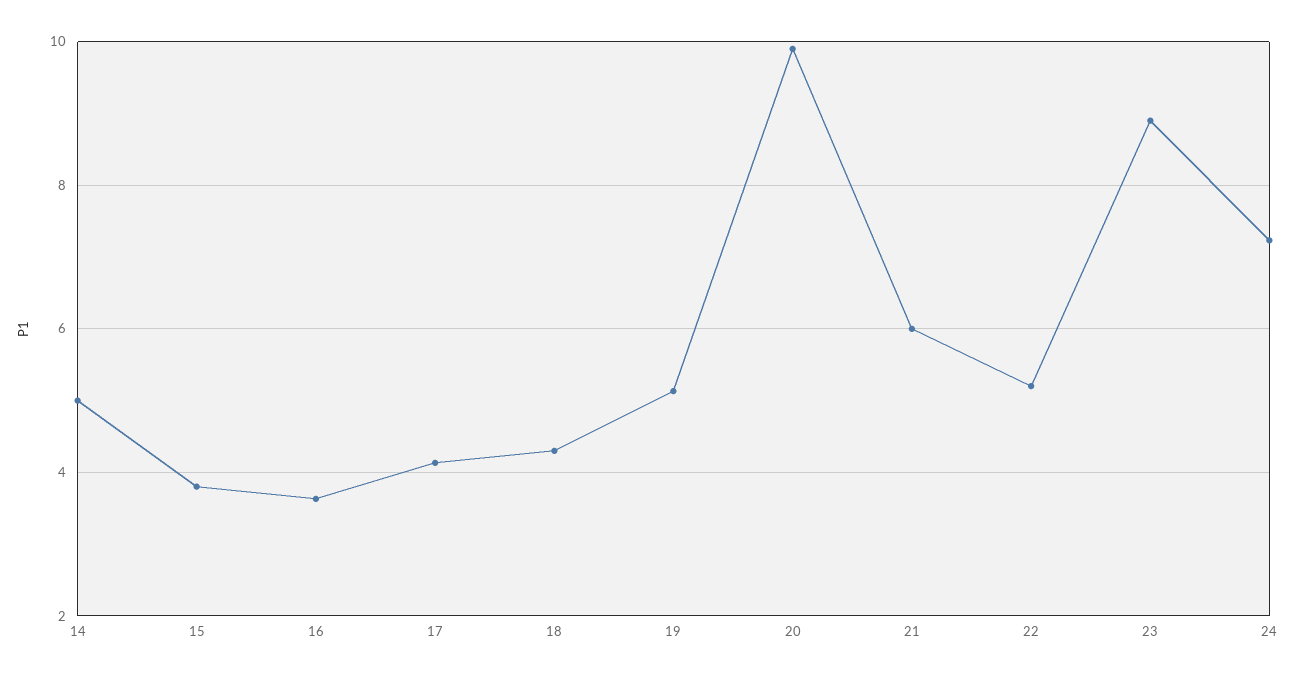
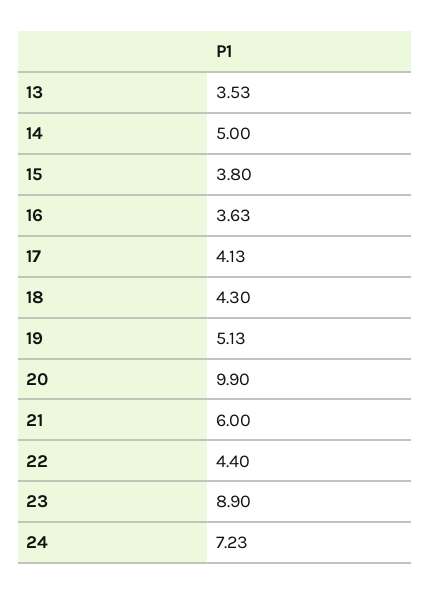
  {
    "14": 5,
    "15": 3.8,
    "16": 3.63,
    "17": 4.13,
    "18": 4.3,
    "19": 5.13,
    "20": 9.9,
    "21": 6,
-   "22": 5.2,
+   "22": 4.4,
    "23": 8.9,
-   "24": 7.23
+   "24": 7.23,
+   "13": 3.53
  }

